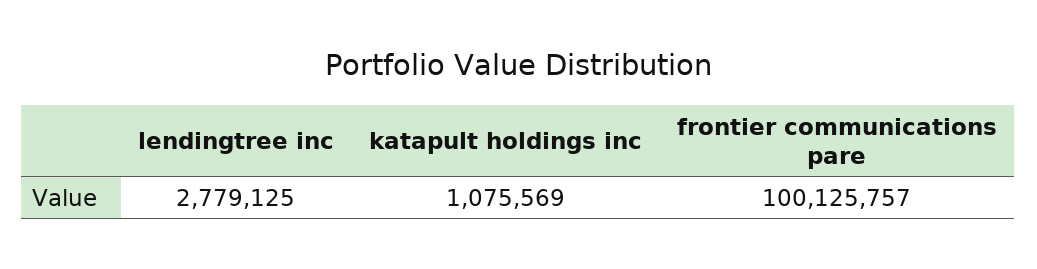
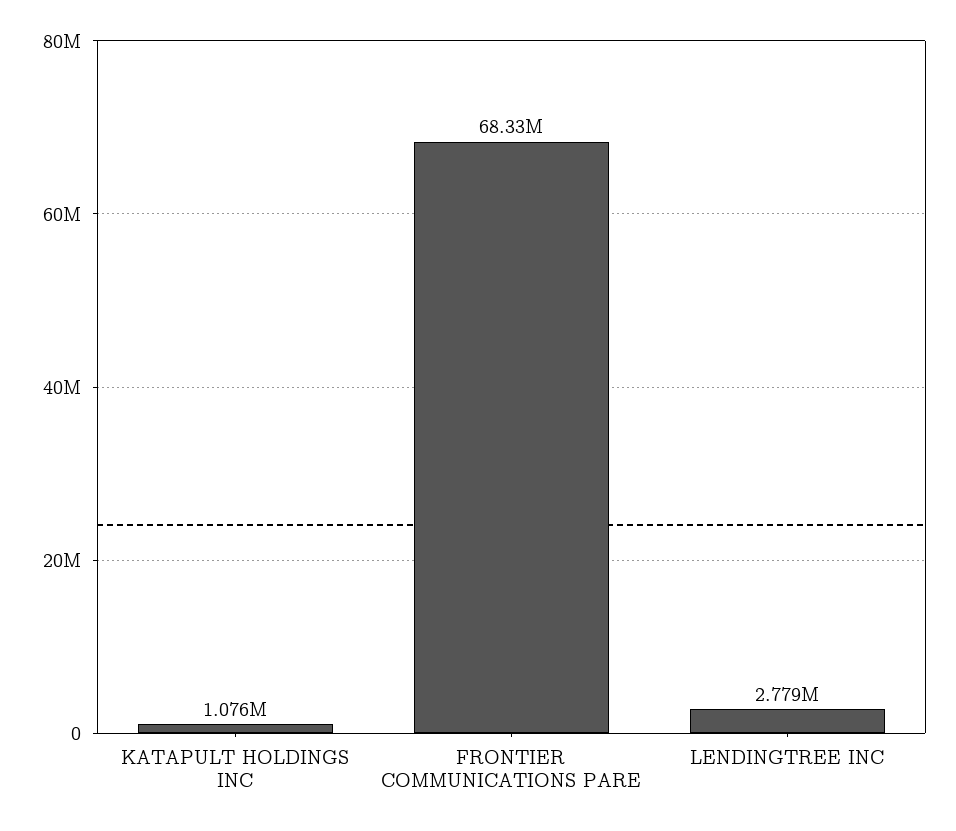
  {
    "lendingtree inc": 2779125,
    "katapult holdings inc": 1075569,
-   "frontier communications pare": 100125757
+   "frontier communications pare": 68330000
  }

